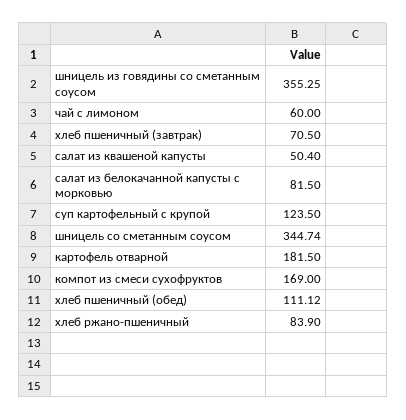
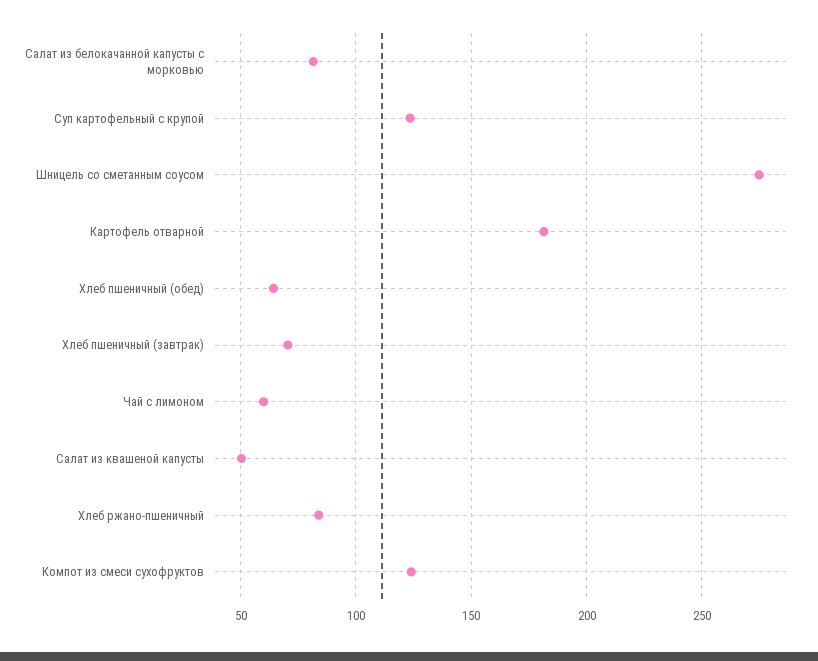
  {
-   "шницель из говядины со сметанным соусом": 355.25,
    "чай с лимоном": 60,
    "хлеб пшеничный (завтрак)": 70.5,
    "салат из квашеной капусты": 50.4,
    "салат из белокачанной капусты с морковью": 81.5,
    "суп картофельный с крупой": 123.5,
-   "шницель со сметанным соусом": 344.74,
+   "шницель со сметанным соусом": 275,
    "картофель отварной": 181.5,
-   "компот из смеси сухофруктов": 169,
+   "компот из смеси сухофруктов": 125,
-   "хлеб пшеничный (обед)": 111.12,
+   "хлеб пшеничный (обед)": 65,
    "хлеб ржано-пшеничный": 83.9
  }

